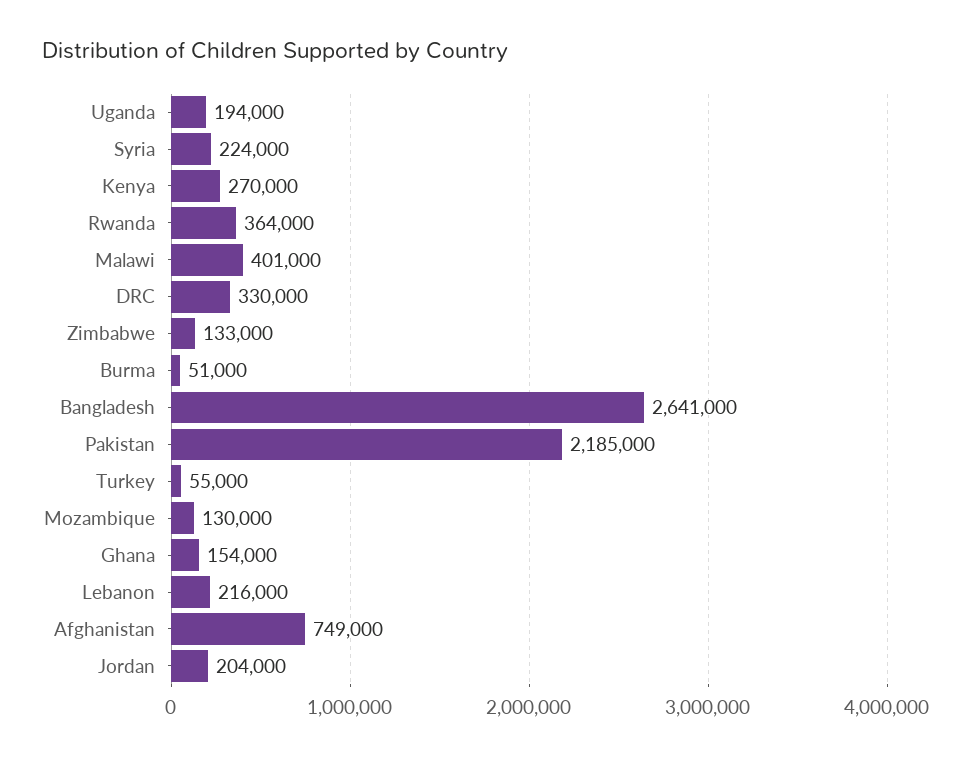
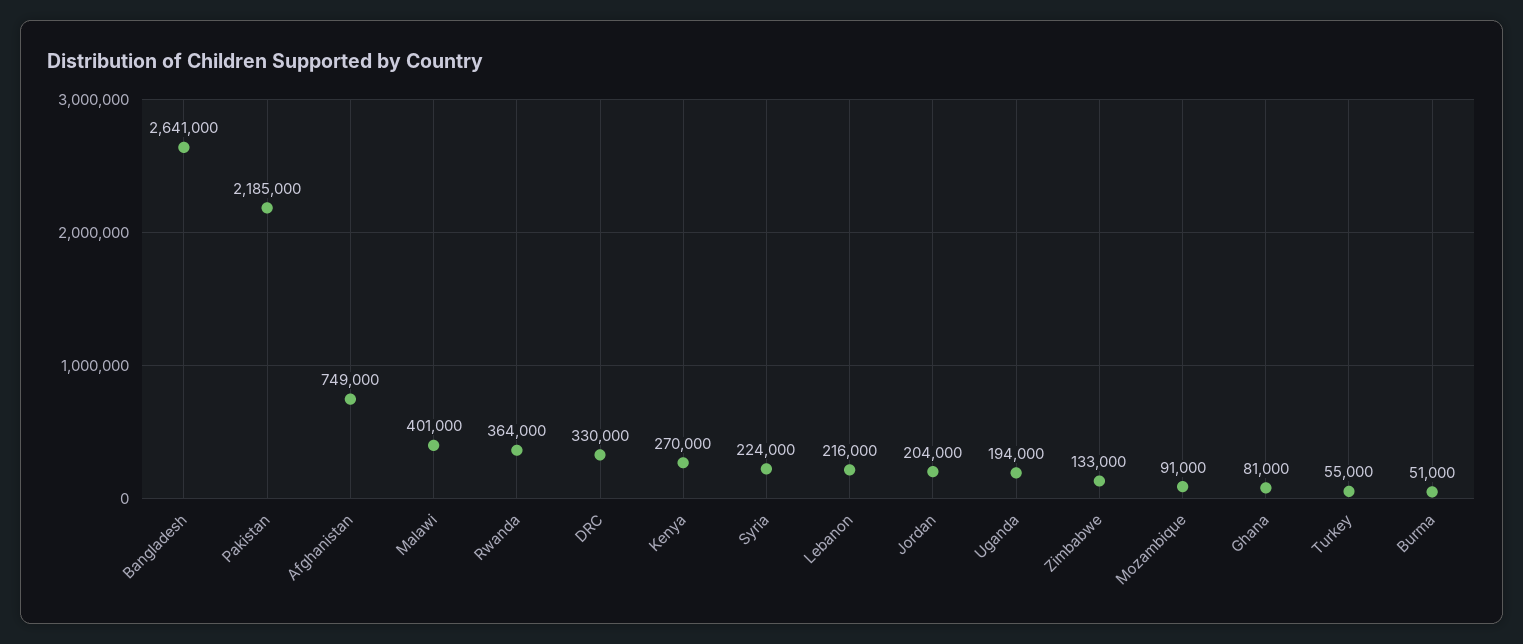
  {
    "Uganda": 194000,
    "Syria": 224000,
    "Kenya": 270000,
    "Rwanda": 364000,
    "Malawi": 401000,
    "DRC": 330000,
    "Zimbabwe": 133000,
    "Burma": 51000,
    "Bangladesh": 2641000,
    "Pakistan": 2185000,
    "Turkey": 55000,
-   "Mozambique": 130000,
+   "Mozambique": 91000,
-   "Ghana": 154000,
+   "Ghana": 81000,
    "Lebanon": 216000,
    "Afghanistan": 749000,
    "Jordan": 204000
  }

